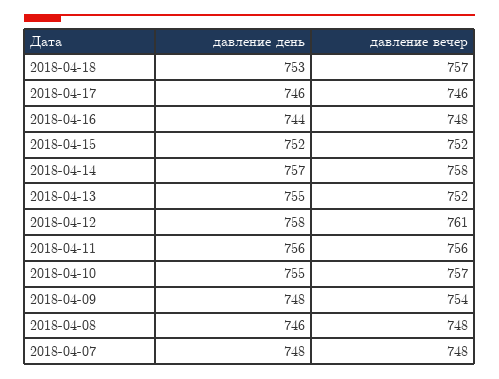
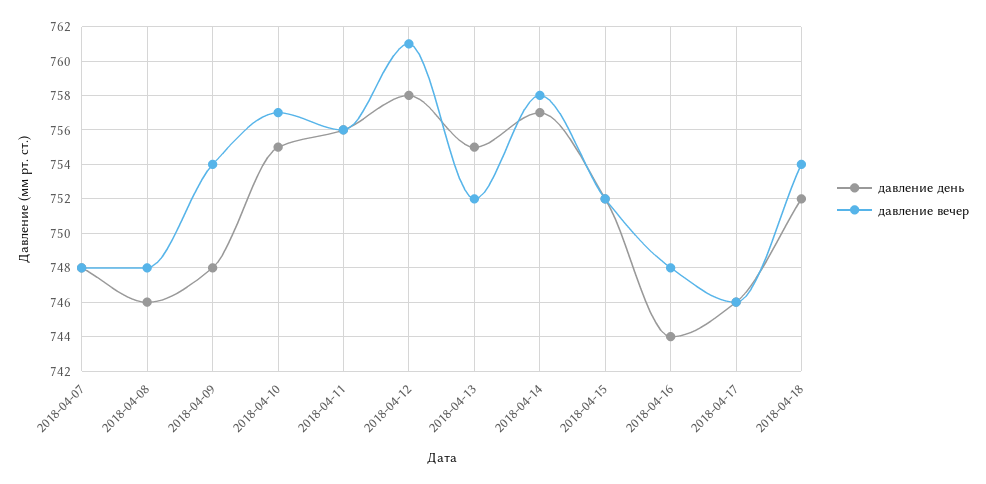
  {
    "давление день": {
-     "2018-04-18": 753,
+     "2018-04-18": 752,
      "2018-04-17": 746,
      "2018-04-16": 744,
      "2018-04-15": 752,
      "2018-04-14": 757,
      "2018-04-13": 755,
      "2018-04-12": 758,
      "2018-04-11": 756,
      "2018-04-10": 755,
      "2018-04-09": 748,
      "2018-04-08": 746,
      "2018-04-07": 748
    },
    "давление вечер": {
-     "2018-04-18": 757,
+     "2018-04-18": 754,
      "2018-04-17": 746,
      "2018-04-16": 748,
      "2018-04-15": 752,
      "2018-04-14": 758,
      "2018-04-13": 752,
      "2018-04-12": 761,
      "2018-04-11": 756,
      "2018-04-10": 757,
      "2018-04-09": 754,
      "2018-04-08": 748,
      "2018-04-07": 748
    }
  }

